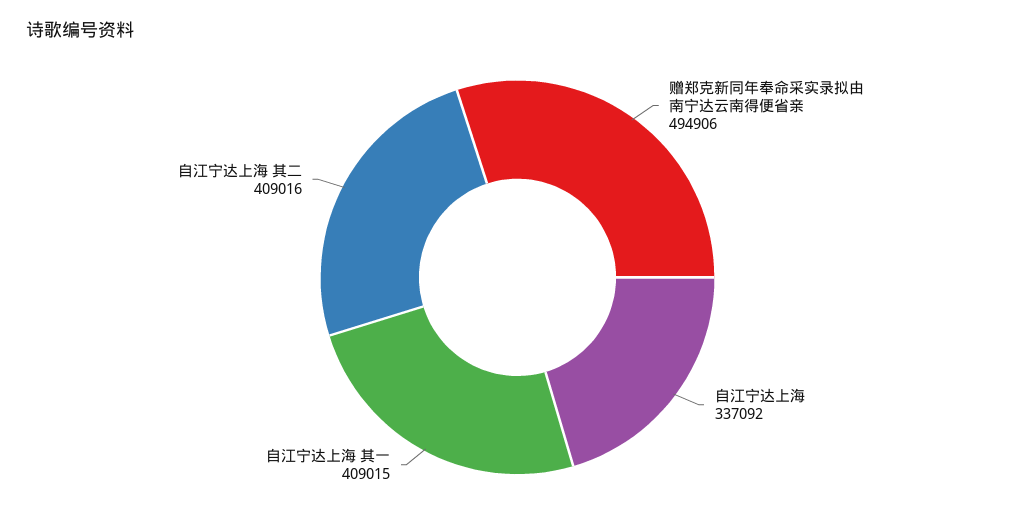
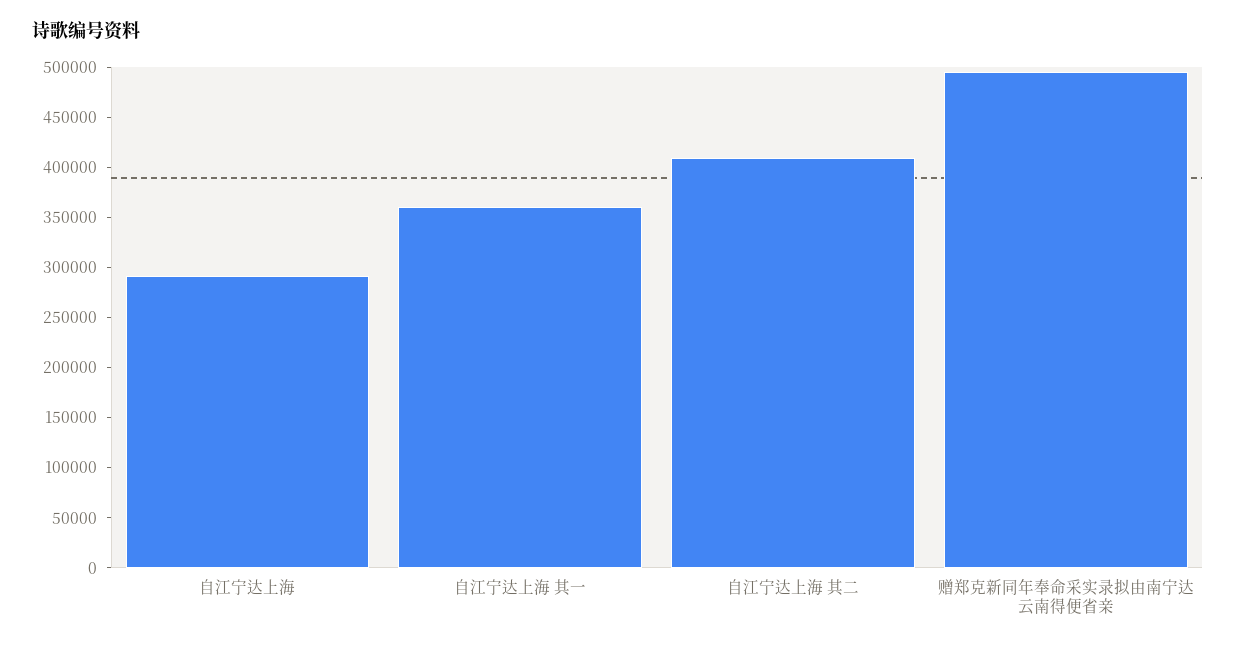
  {
    "赠郑克新同年奉命采实录拟由南宁达云南得便省亲": 494906,
-   "自江宁达上海": 337092,
+   "自江宁达上海": 290000,
-   "自江宁达上海 其一": 409015,
+   "自江宁达上海 其一": 360000,
    "自江宁达上海 其二": 409016
  }

